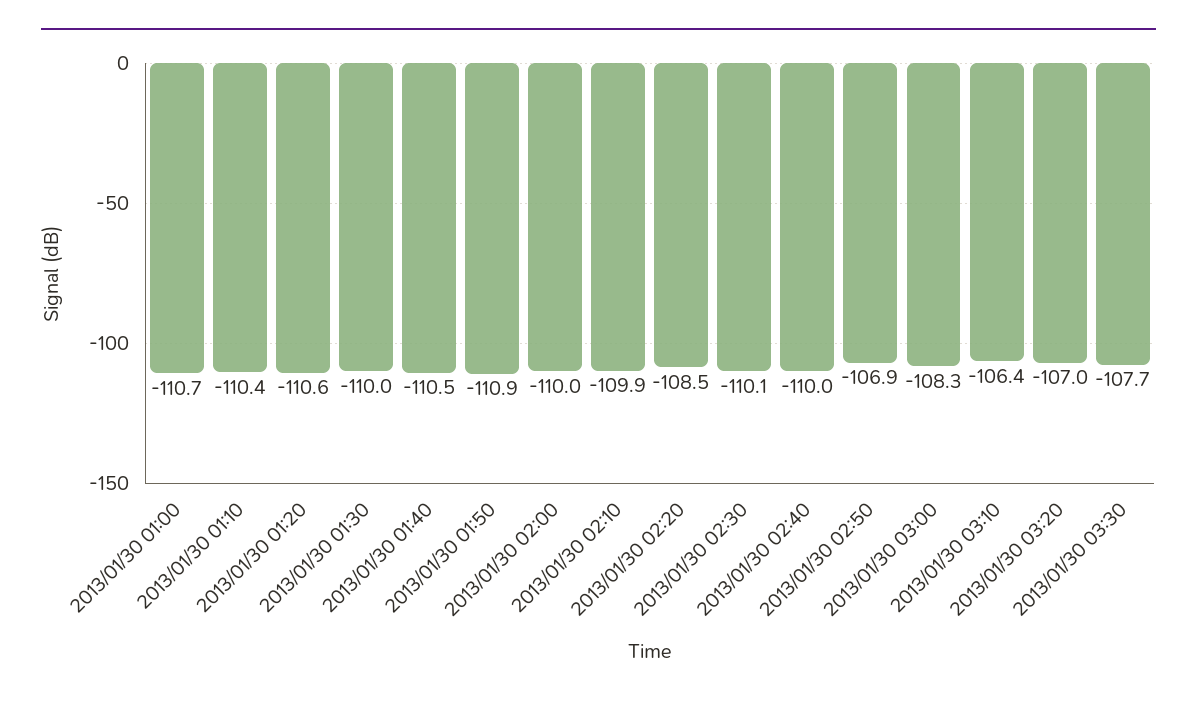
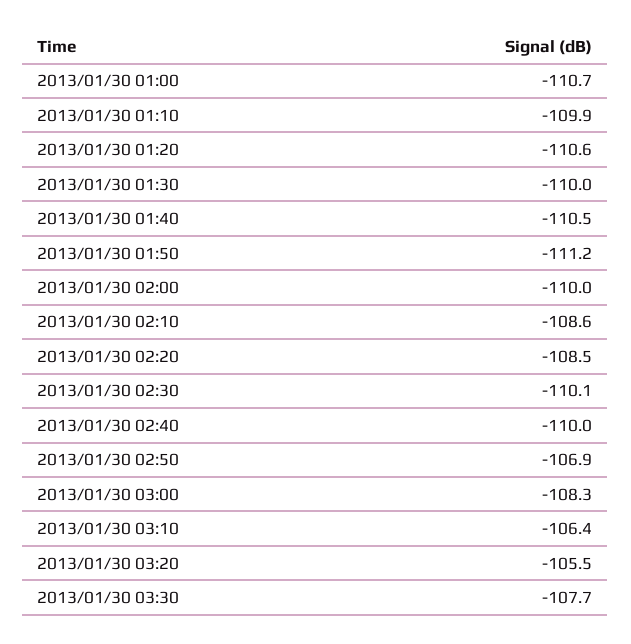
  {
    "2013/01/30 01:00": -110.7,
-   "2013/01/30 01:10": -110.4,
+   "2013/01/30 01:10": -109.9,
    "2013/01/30 01:20": -110.6,
    "2013/01/30 01:30": -110,
    "2013/01/30 01:40": -110.5,
-   "2013/01/30 01:50": -110.9,
+   "2013/01/30 01:50": -111.2,
    "2013/01/30 02:00": -110,
-   "2013/01/30 02:10": -109.9,
+   "2013/01/30 02:10": -108.6,
    "2013/01/30 02:20": -108.5,
    "2013/01/30 02:30": -110.1,
    "2013/01/30 02:40": -110,
    "2013/01/30 02:50": -106.9,
    "2013/01/30 03:00": -108.3,
    "2013/01/30 03:10": -106.4,
-   "2013/01/30 03:20": -107,
+   "2013/01/30 03:20": -105.5,
    "2013/01/30 03:30": -107.7
  }

